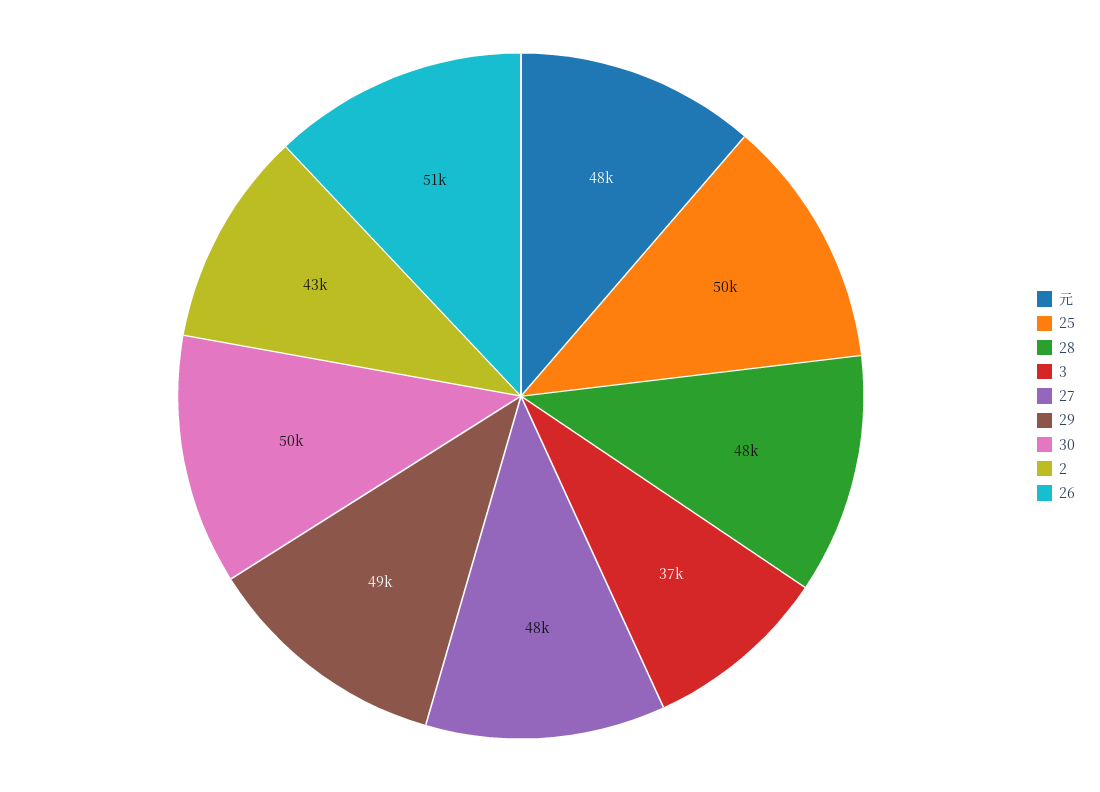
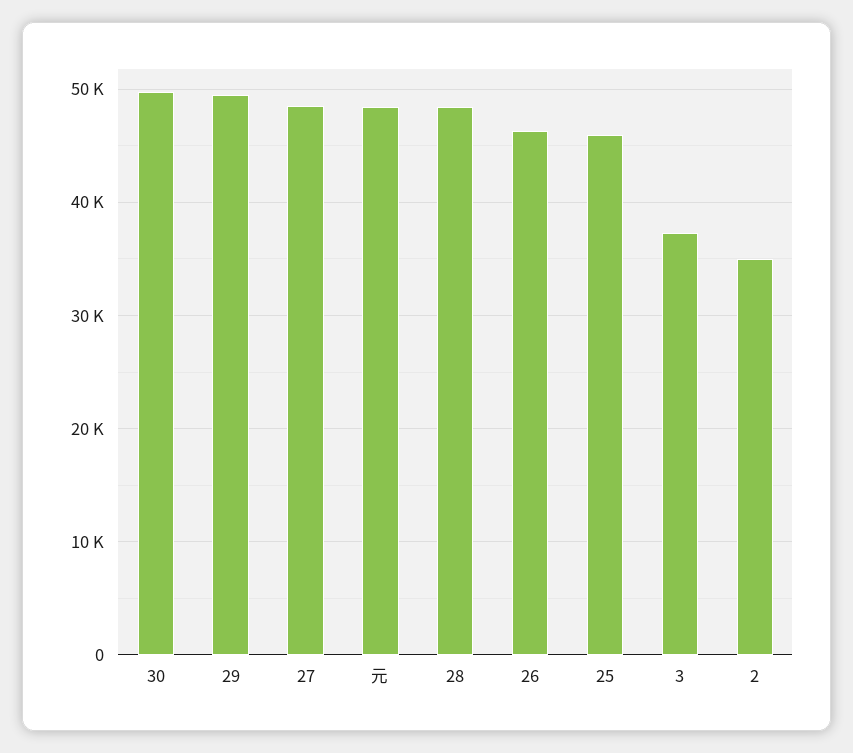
  {
    "元": 48000,
-   "25": 50000,
+   "25": 46000,
    "28": 48000,
    "3": 37000,
    "27": 48000,
    "29": 49000,
    "30": 50000,
-   "2": 43000,
+   "2": 35000,
-   "26": 51000
+   "26": 46000
  }

